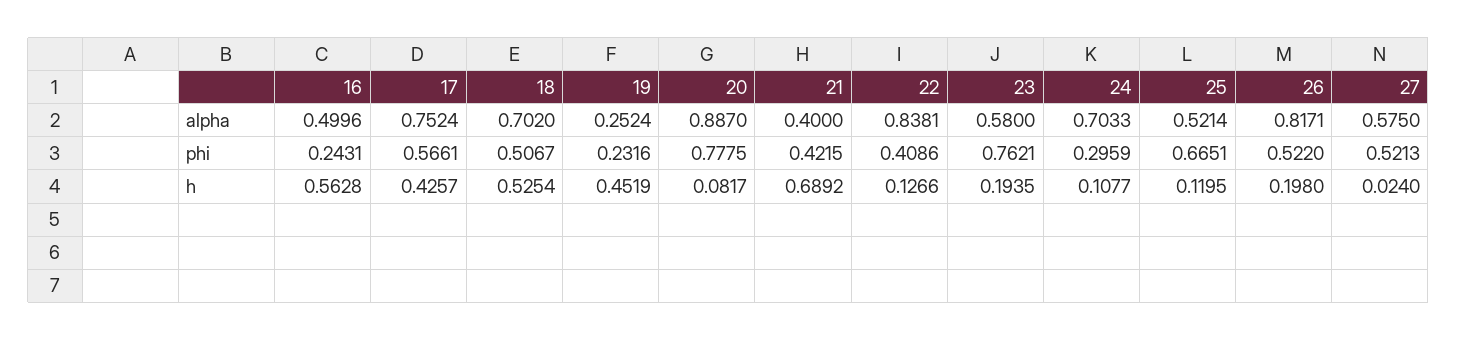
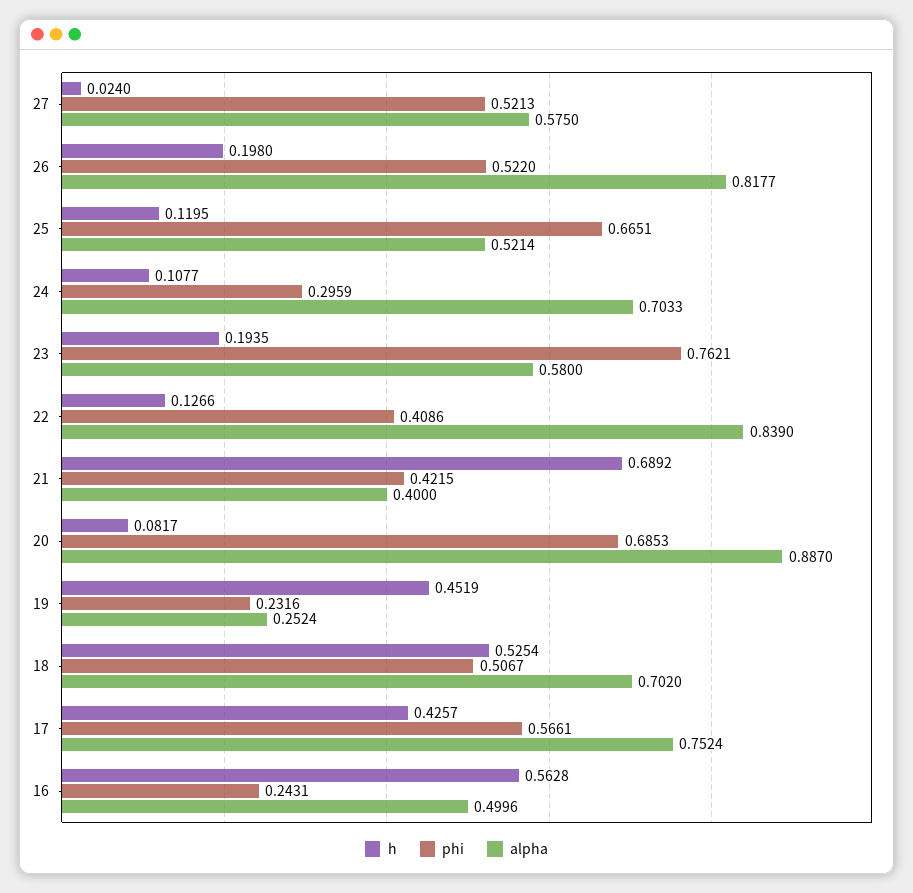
  {
    "alpha": {
      "16": 0.4996,
      "17": 0.7524,
      "18": 0.702,
      "19": 0.2524,
      "20": 0.887,
      "21": 0.4,
-     "22": 0.8381,
+     "22": 0.839,
      "23": 0.58,
      "24": 0.7033,
      "25": 0.5214,
-     "26": 0.8171,
+     "26": 0.8177,
      "27": 0.575
    },
    "phi": {
      "16": 0.2431,
      "17": 0.5661,
      "18": 0.5067,
      "19": 0.2316,
-     "20": 0.7775,
+     "20": 0.6853,
      "21": 0.4215,
      "22": 0.4086,
      "23": 0.7621,
      "24": 0.2959,
      "25": 0.6651,
      "26": 0.522,
      "27": 0.5213
    },
    "h": {
      "16": 0.5628,
      "17": 0.4257,
      "18": 0.5254,
      "19": 0.4519,
      "20": 0.0817,
      "21": 0.6892,
      "22": 0.1266,
      "23": 0.1935,
      "24": 0.1077,
      "25": 0.1195,
      "26": 0.198,
      "27": 0.024
    }
  }

